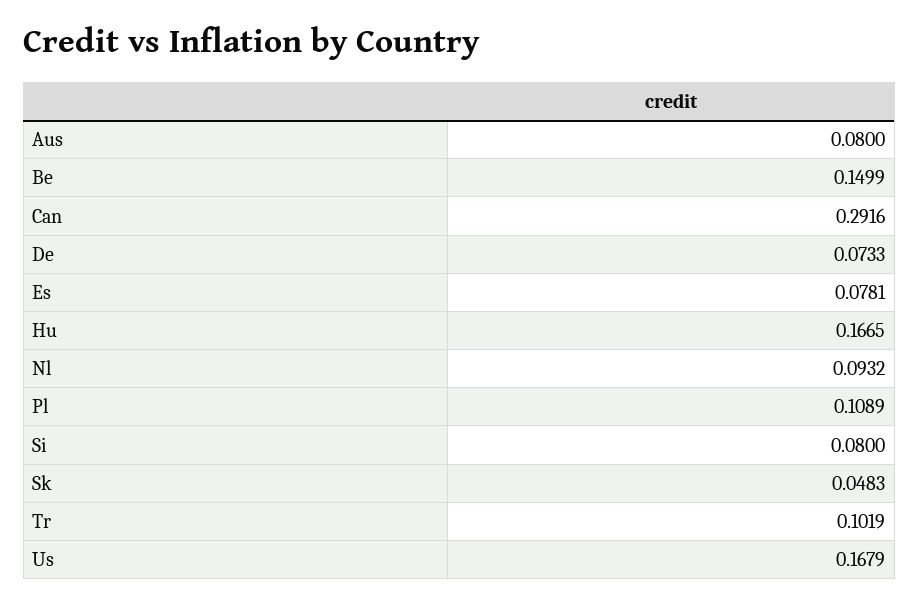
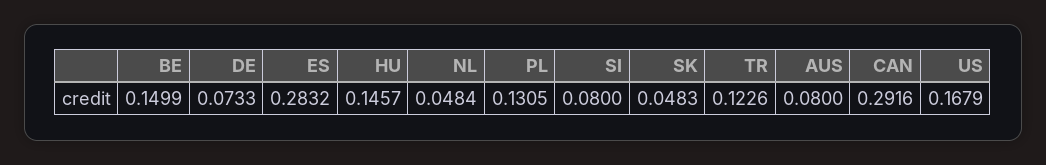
  {
    "Aus": 0.08,
    "Be": 0.1499,
    "Can": 0.2916,
    "De": 0.0733,
-   "Es": 0.0781,
+   "Es": 0.2832,
-   "Hu": 0.1665,
+   "Hu": 0.1457,
-   "Nl": 0.0932,
+   "Nl": 0.0484,
-   "Pl": 0.1089,
+   "Pl": 0.1305,
    "Si": 0.08,
    "Sk": 0.0483,
-   "Tr": 0.1019,
+   "Tr": 0.1226,
    "Us": 0.1679
  }

